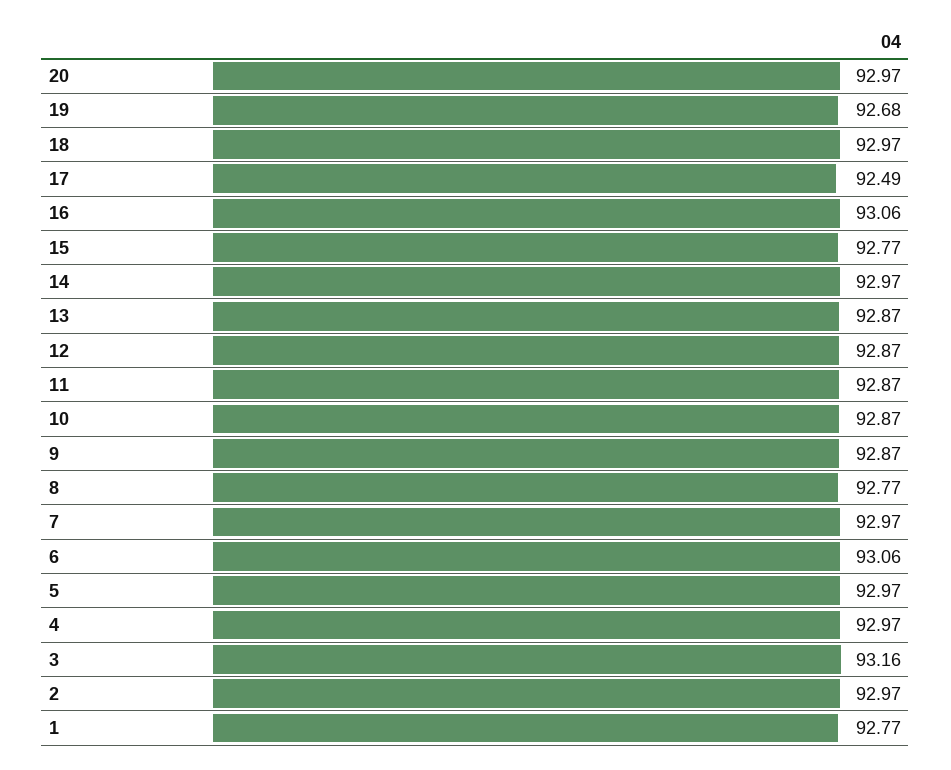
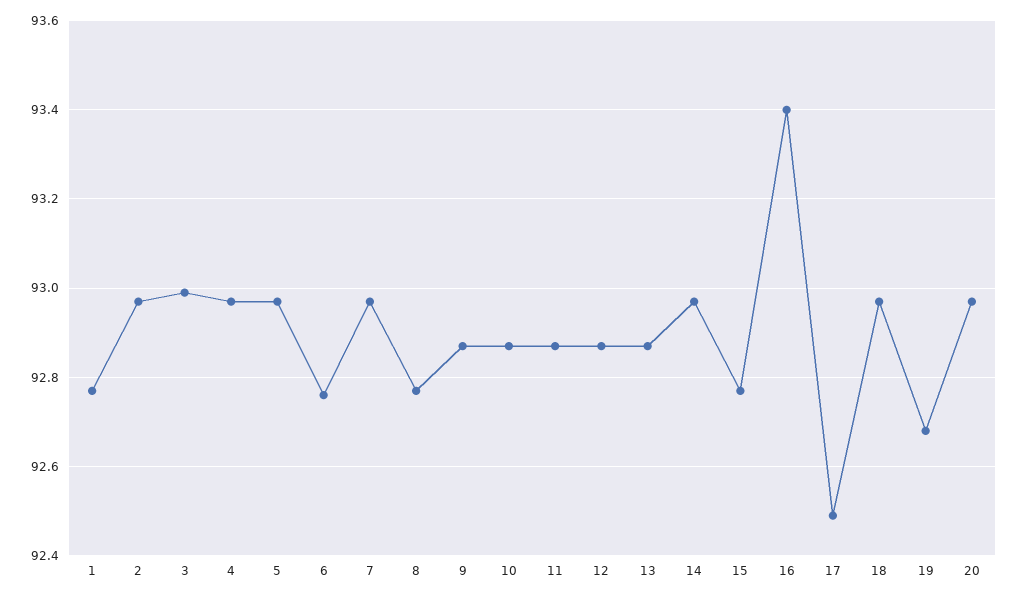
  {
    "20": 92.97,
    "19": 92.68,
    "18": 92.97,
    "17": 92.49,
-   "16": 93.06,
+   "16": 93.4,
    "15": 92.77,
    "14": 92.97,
    "13": 92.87,
    "12": 92.87,
    "11": 92.87,
    "10": 92.87,
    "9": 92.87,
    "8": 92.77,
    "7": 92.97,
-   "6": 93.06,
+   "6": 92.75,
    "5": 92.97,
    "4": 92.97,
-   "3": 93.16,
+   "3": 93,
    "2": 92.97,
    "1": 92.77
  }

